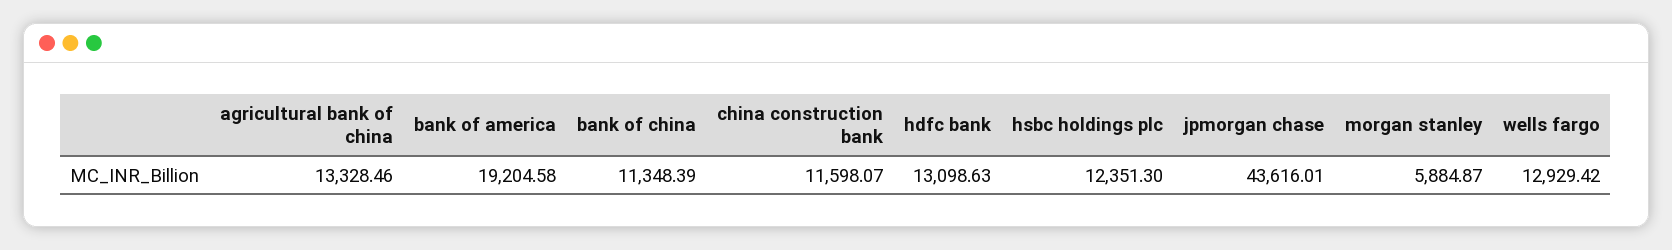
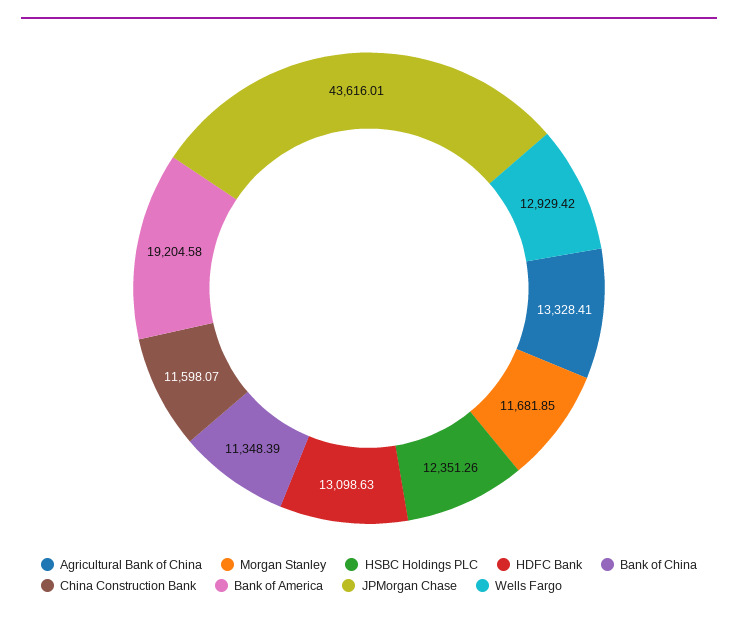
  {
-   "agricultural bank of china": 13328.46,
+   "agricultural bank of china": 13328.41,
    "bank of america": 19204.58,
    "bank of china": 11348.39,
    "china construction bank": 11598.07,
    "hdfc bank": 13098.63,
-   "hsbc holdings plc": 12351.3,
+   "hsbc holdings plc": 12351.26,
    "jpmorgan chase": 43616.01,
-   "morgan stanley": 5884.87,
+   "morgan stanley": 11681.85,
    "wells fargo": 12929.42
  }

